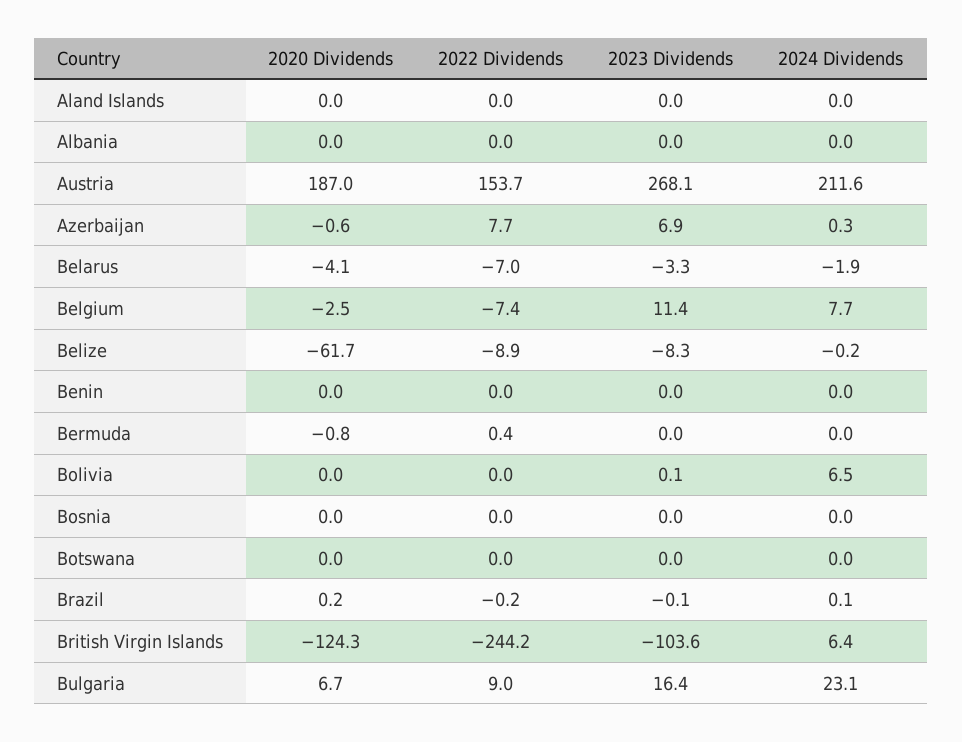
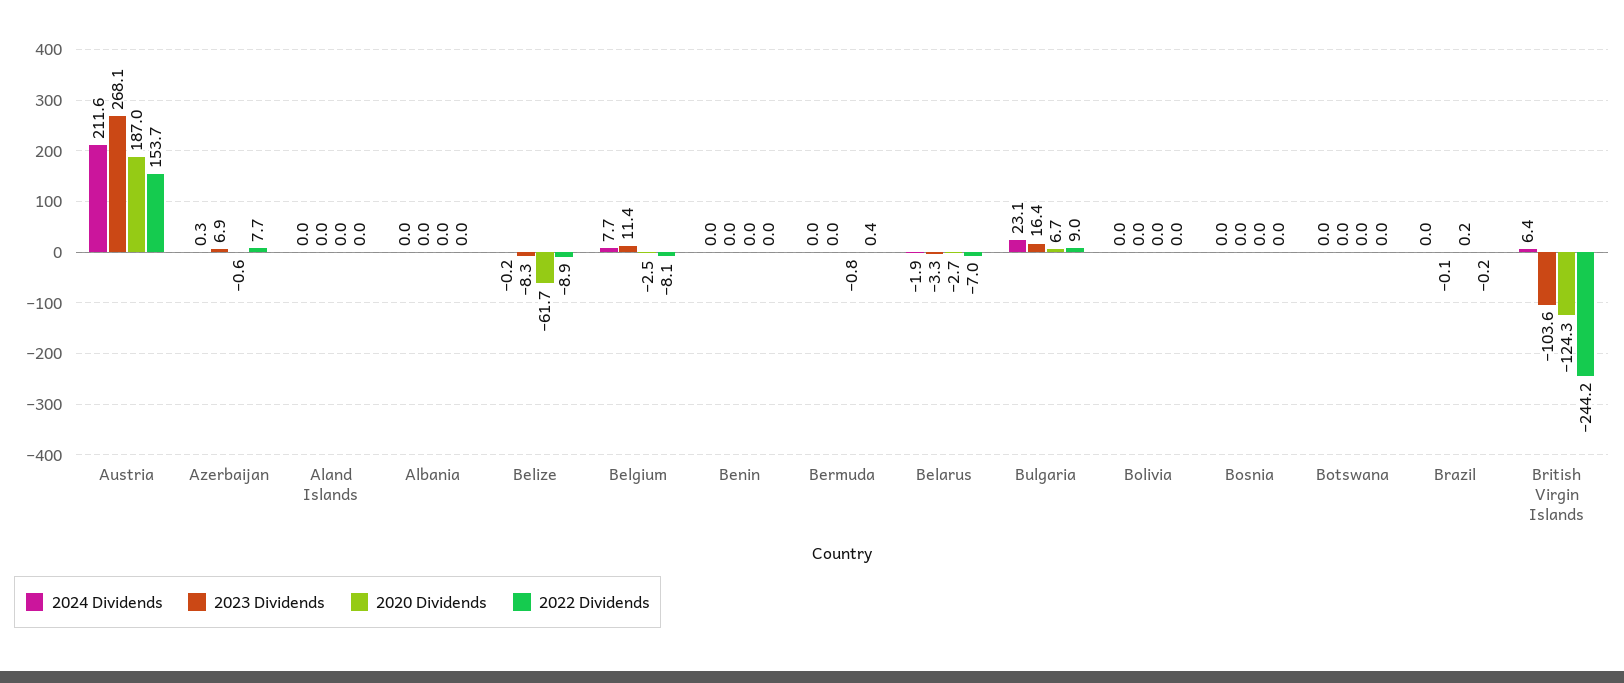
  {
    "2020 Dividends": {
      "Aland Islands": 0,
      "Albania": 0,
      "Austria": 187,
      "Azerbaijan": -0.6,
-     "Belarus": -4.1,
+     "Belarus": -2.7,
      "Belgium": -2.5,
      "Belize": -61.7,
      "Benin": 0,
      "Bermuda": -0.8,
      "Bolivia": 0,
      "Bosnia": 0,
      "Botswana": 0,
      "Brazil": 0.2,
      "British Virgin Islands": -124.3,
      "Bulgaria": 6.7
    },
    "2022 Dividends": {
      "Aland Islands": 0,
      "Albania": 0,
      "Austria": 153.7,
      "Azerbaijan": 7.7,
      "Belarus": -7,
-     "Belgium": -7.4,
+     "Belgium": -8.1,
      "Belize": -8.9,
      "Benin": 0,
      "Bermuda": 0.4,
      "Bolivia": 0,
      "Bosnia": 0,
      "Botswana": 0,
      "Brazil": -0.2,
      "British Virgin Islands": -244.2,
      "Bulgaria": 9
    },
    "2023 Dividends": {
      "Aland Islands": 0,
      "Albania": 0,
      "Austria": 268.1,
      "Azerbaijan": 6.9,
      "Belarus": -3.3,
      "Belgium": 11.4,
      "Belize": -8.3,
      "Benin": 0,
      "Bermuda": 0,
-     "Bolivia": 0.1,
+     "Bolivia": 0,
      "Bosnia": 0,
      "Botswana": 0,
      "Brazil": -0.1,
      "British Virgin Islands": -103.6,
      "Bulgaria": 16.4
    },
    "2024 Dividends": {
      "Aland Islands": 0,
      "Albania": 0,
      "Austria": 211.6,
      "Azerbaijan": 0.3,
      "Belarus": -1.9,
      "Belgium": 7.7,
      "Belize": -0.2,
      "Benin": 0,
      "Bermuda": 0,
-     "Bolivia": 6.5,
+     "Bolivia": 0,
      "Bosnia": 0,
      "Botswana": 0,
-     "Brazil": 0.1,
+     "Brazil": 0,
      "British Virgin Islands": 6.4,
      "Bulgaria": 23.1
    }
  }

